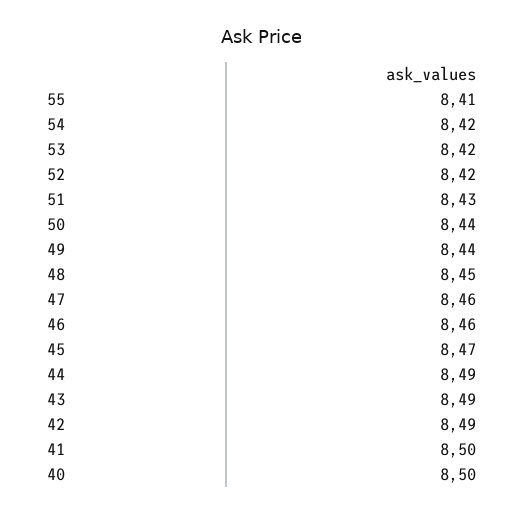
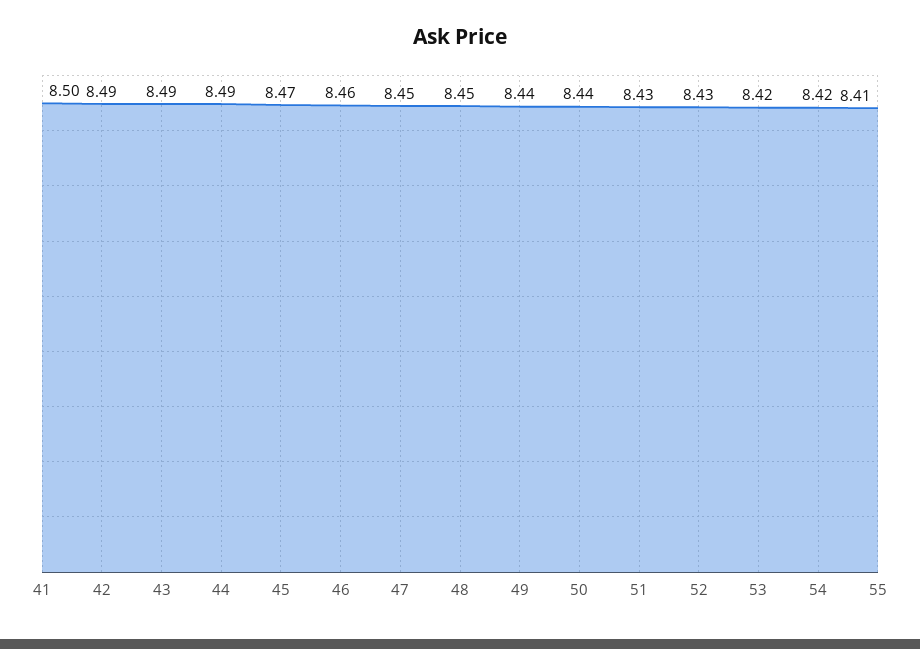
  {
    "55": 8.41,
    "54": 8.42,
    "53": 8.42,
-   "52": 8.42,
+   "52": 8.43,
    "51": 8.43,
    "50": 8.44,
    "49": 8.44,
    "48": 8.45,
-   "47": 8.46,
+   "47": 8.45,
    "46": 8.46,
    "45": 8.47,
    "44": 8.49,
    "43": 8.49,
    "42": 8.49,
-   "41": 8.5,
+   "41": 8.5
-   "40": 8.5
  }

